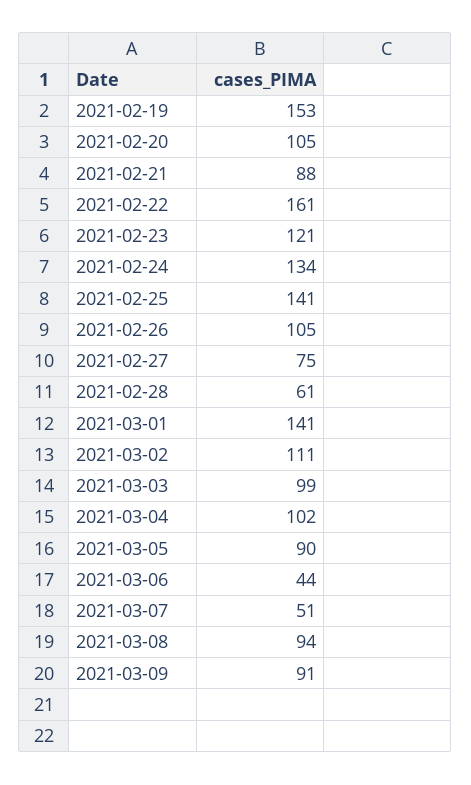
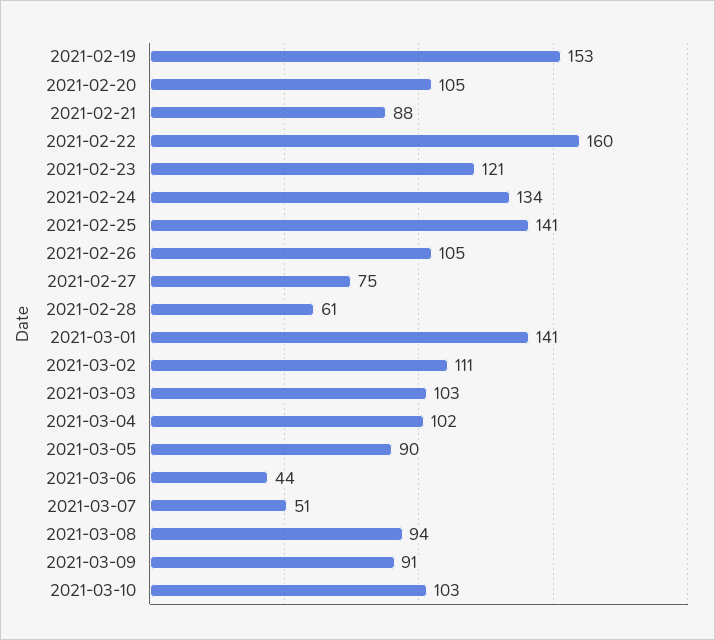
  {
    "2021-02-19": 153,
    "2021-02-20": 105,
    "2021-02-21": 88,
-   "2021-02-22": 161,
+   "2021-02-22": 160,
    "2021-02-23": 121,
    "2021-02-24": 134,
    "2021-02-25": 141,
    "2021-02-26": 105,
    "2021-02-27": 75,
    "2021-02-28": 61,
    "2021-03-01": 141,
    "2021-03-02": 111,
-   "2021-03-03": 99,
+   "2021-03-03": 103,
    "2021-03-04": 102,
    "2021-03-05": 90,
    "2021-03-06": 44,
    "2021-03-07": 51,
    "2021-03-08": 94,
-   "2021-03-09": 91
+   "2021-03-09": 91,
+   "2021-03-10": 103
  }

